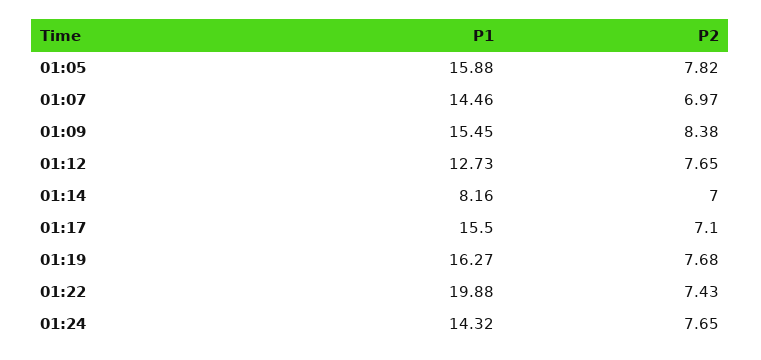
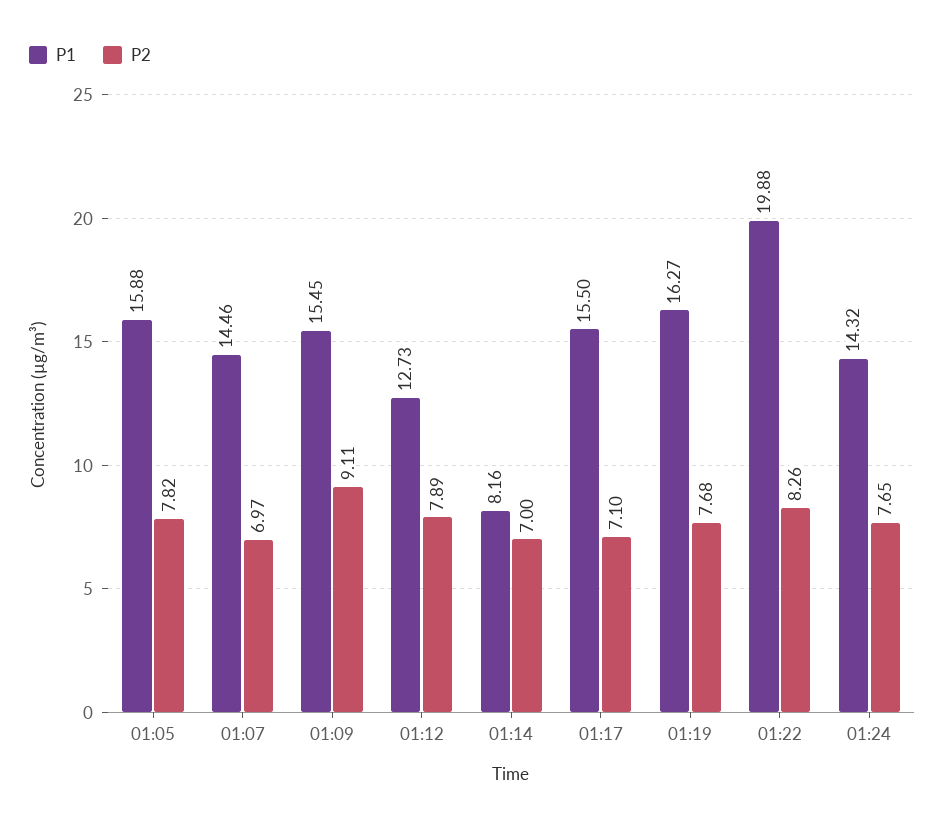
  {
    "P1": {
      "01:05": 15.88,
      "01:07": 14.46,
      "01:09": 15.45,
      "01:12": 12.73,
      "01:14": 8.16,
      "01:17": 15.5,
      "01:19": 16.27,
      "01:22": 19.88,
      "01:24": 14.32
    },
    "P2": {
      "01:05": 7.82,
      "01:07": 6.97,
-     "01:09": 8.38,
+     "01:09": 9.11,
-     "01:12": 7.65,
+     "01:12": 7.89,
      "01:14": 7,
      "01:17": 7.1,
      "01:19": 7.68,
-     "01:22": 7.43,
+     "01:22": 8.26,
      "01:24": 7.65
    }
  }

